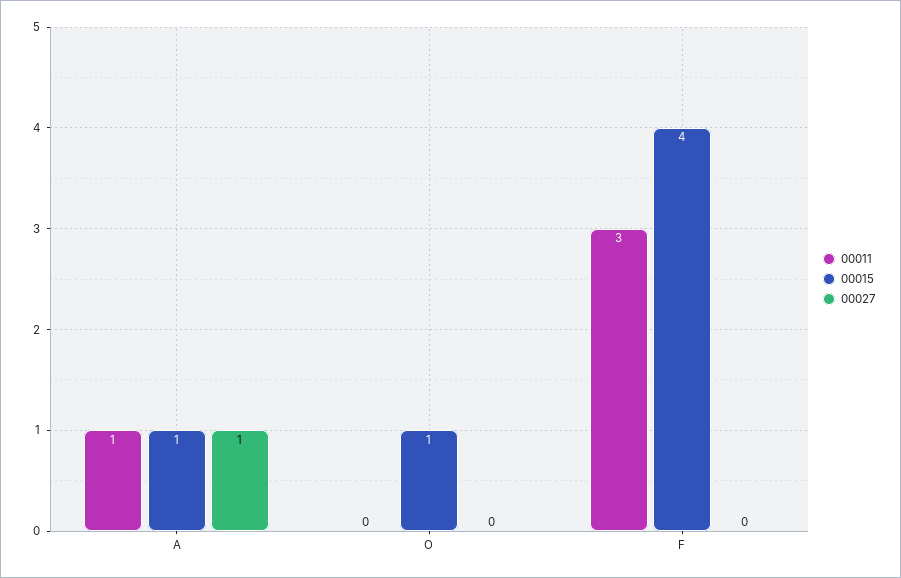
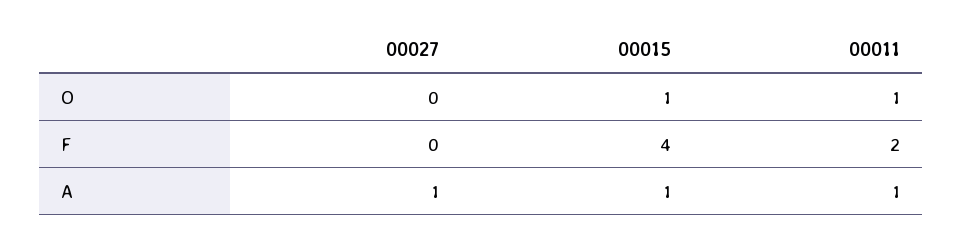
  {
    "00011": {
      "A": 1,
-     "O": 0,
+     "O": 1,
-     "F": 3
+     "F": 2
    },
    "00015": {
      "A": 1,
      "O": 1,
      "F": 4
    },
    "00027": {
      "A": 1,
      "O": 0,
      "F": 0
    }
  }

